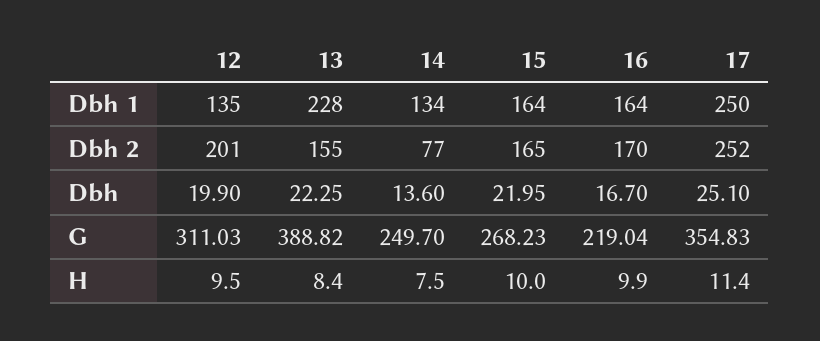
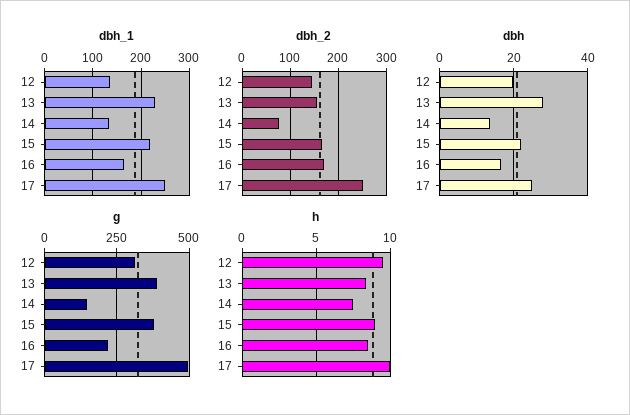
  {
    "Dbh 1": {
      "12": 135,
      "13": 228,
      "14": 134,
-     "15": 164,
+     "15": 220,
      "16": 164,
      "17": 250
    },
    "Dbh 2": {
-     "12": 201,
+     "12": 140,
      "13": 155,
      "14": 77,
      "15": 165,
      "16": 170,
      "17": 252
    },
    "Dbh": {
      "12": 19.9,
-     "13": 22.25,
+     "13": 28,
      "14": 13.6,
      "15": 21.95,
      "16": 16.7,
      "17": 25.1
    },
    "G": {
      "12": 311.03,
      "13": 388.82,
-     "14": 249.7,
+     "14": 150,
-     "15": 268.23,
+     "15": 375,
      "16": 219.04,
-     "17": 354.83
+     "17": 500
    },
    "H": {
      "12": 9.5,
      "13": 8.4,
      "14": 7.5,
-     "15": 10,
+     "15": 9,
-     "16": 9.9,
+     "16": 8.5,
-     "17": 11.4
+     "17": 10
    }
  }

